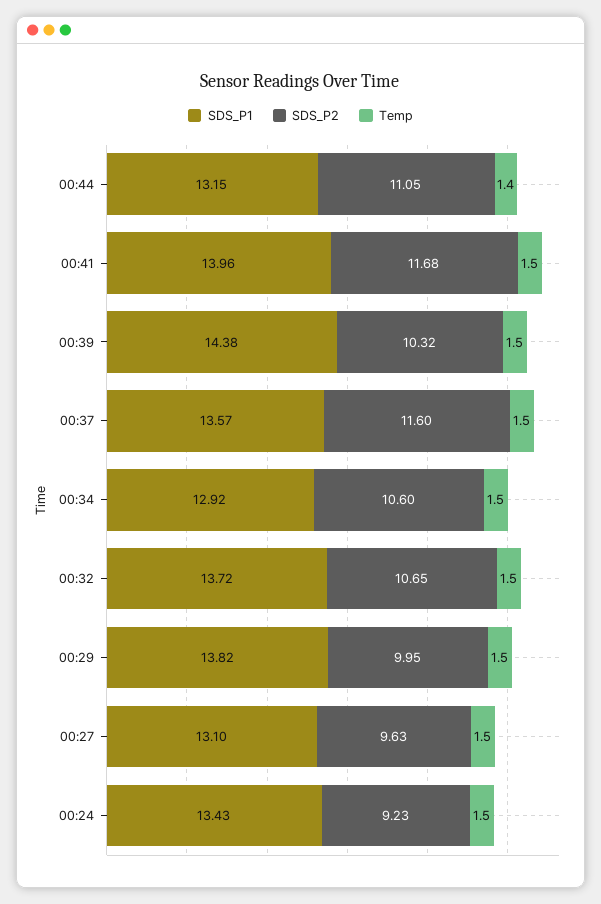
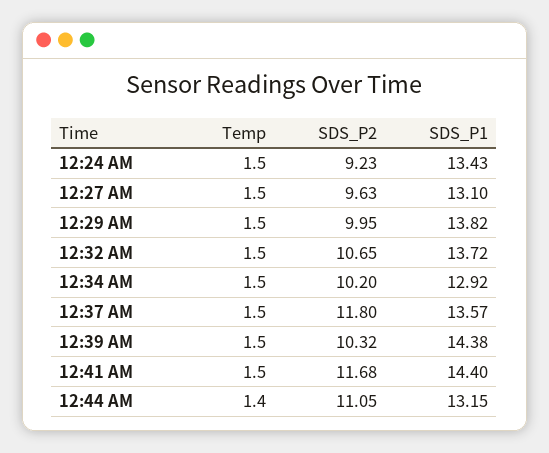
  {
    "SDS_P1": {
      "00:44": 13.15,
-     "00:41": 13.96,
+     "00:41": 14.4,
      "00:39": 14.38,
      "00:37": 13.57,
      "00:34": 12.92,
      "00:32": 13.72,
      "00:29": 13.82,
      "00:27": 13.1,
      "00:24": 13.43
    },
    "SDS_P2": {
      "00:44": 11.05,
      "00:41": 11.68,
      "00:39": 10.32,
-     "00:37": 11.6,
+     "00:37": 11.8,
-     "00:34": 10.6,
+     "00:34": 10.2,
      "00:32": 10.65,
      "00:29": 9.95,
      "00:27": 9.63,
      "00:24": 9.23
    },
    "Temp": {
      "00:44": 1.4,
      "00:41": 1.5,
      "00:39": 1.5,
      "00:37": 1.5,
      "00:34": 1.5,
      "00:32": 1.5,
      "00:29": 1.5,
      "00:27": 1.5,
      "00:24": 1.5
    }
  }

